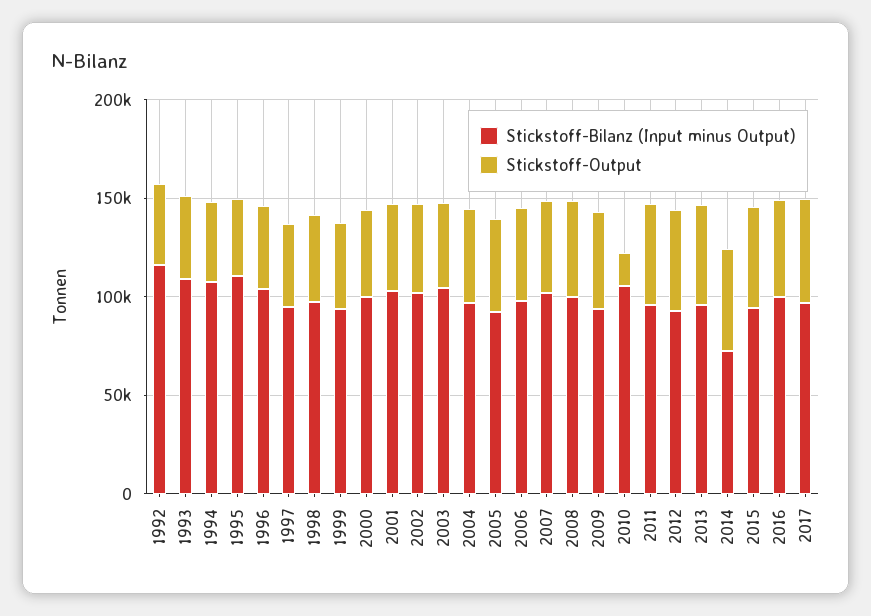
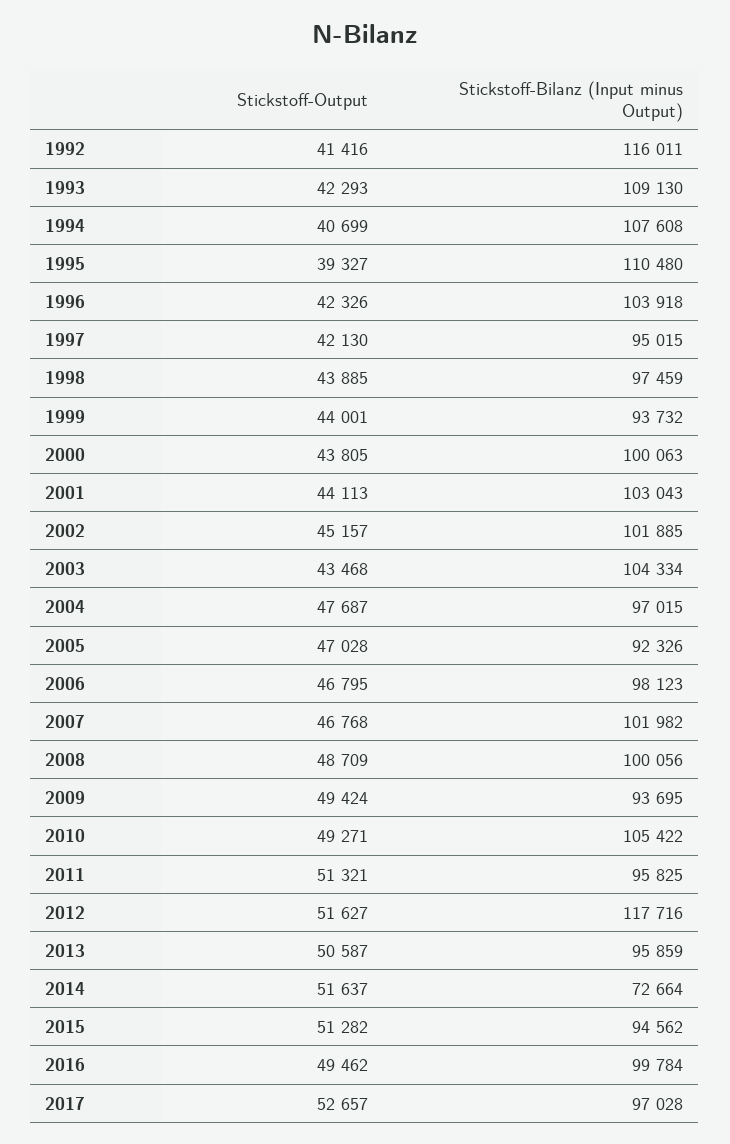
  {
    "Stickstoff-Bilanz (Input minus Output)": {
      "1992": 116011,
      "1993": 109130,
      "1994": 107608,
      "1995": 110480,
      "1996": 103918,
      "1997": 95015,
      "1998": 97459,
      "1999": 93732,
      "2000": 100063,
      "2001": 103043,
      "2002": 101885,
      "2003": 104334,
      "2004": 97015,
      "2005": 92326,
      "2006": 98123,
      "2007": 101982,
      "2008": 100056,
      "2009": 93695,
      "2010": 105422,
      "2011": 95825,
-     "2012": 90000,
+     "2012": 117716,
      "2013": 95859,
      "2014": 72664,
      "2015": 94562,
      "2016": 99784,
      "2017": 97028
    },
    "Stickstoff-Output": {
      "1992": 41416,
      "1993": 42293,
      "1994": 40699,
      "1995": 39327,
      "1996": 42326,
      "1997": 42130,
      "1998": 43885,
      "1999": 44001,
      "2000": 43805,
      "2001": 44113,
      "2002": 45157,
      "2003": 43468,
      "2004": 47687,
      "2005": 47028,
      "2006": 46795,
      "2007": 46768,
      "2008": 48709,
      "2009": 49424,
-     "2010": 20000,
+     "2010": 49271,
      "2011": 51321,
      "2012": 51627,
      "2013": 50587,
      "2014": 51637,
      "2015": 51282,
      "2016": 49462,
      "2017": 52657
    }
  }

